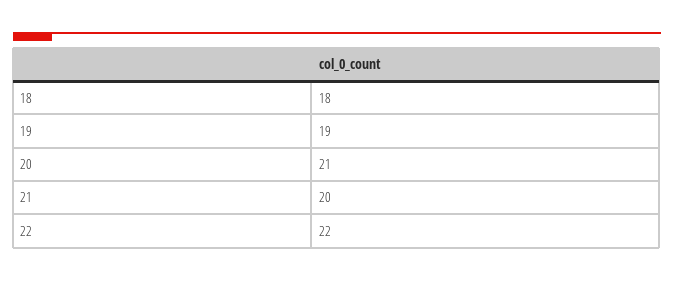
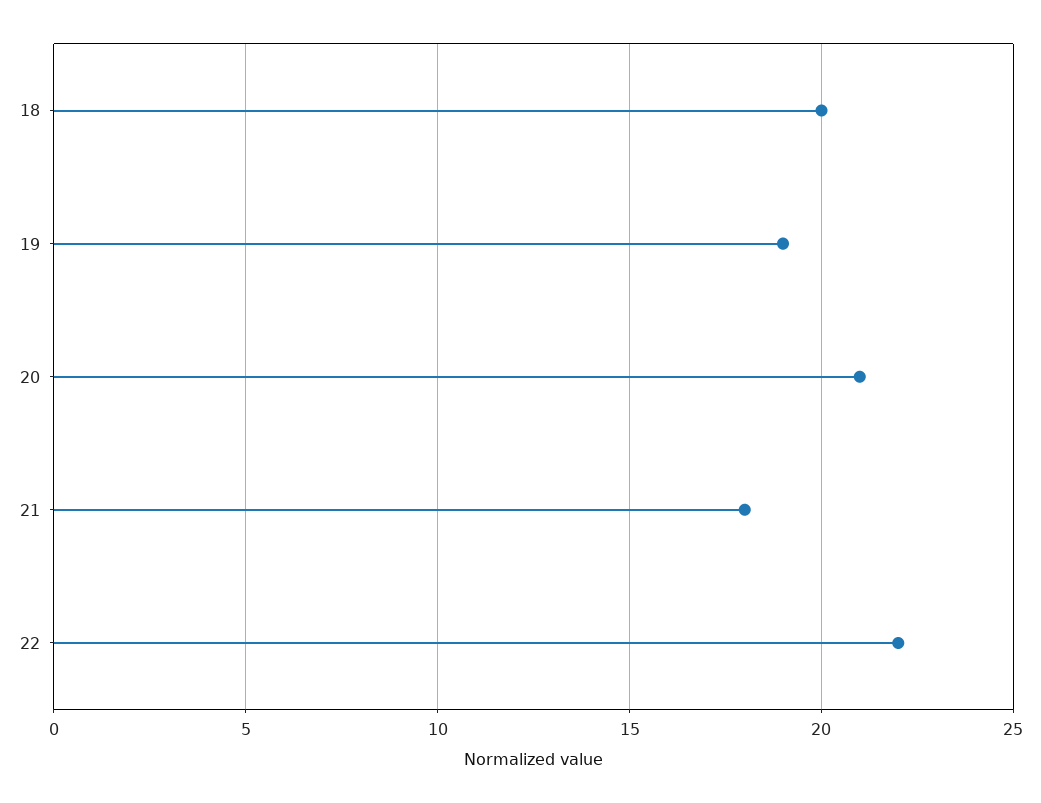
  {
-   "18": 18,
+   "18": 20,
    "19": 19,
    "20": 21,
-   "21": 20,
+   "21": 18,
    "22": 22
  }

